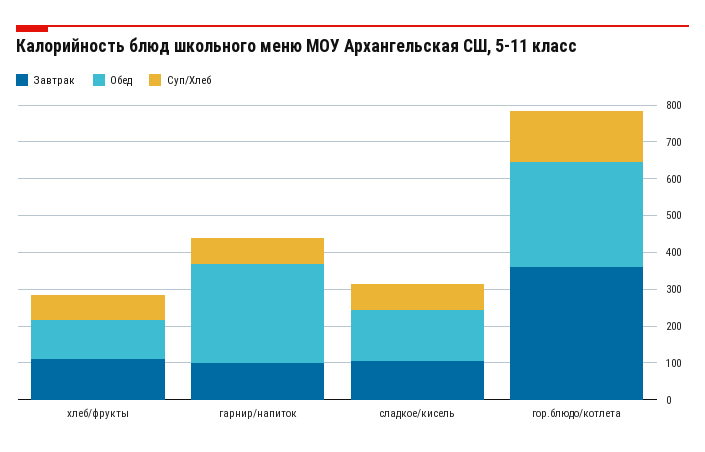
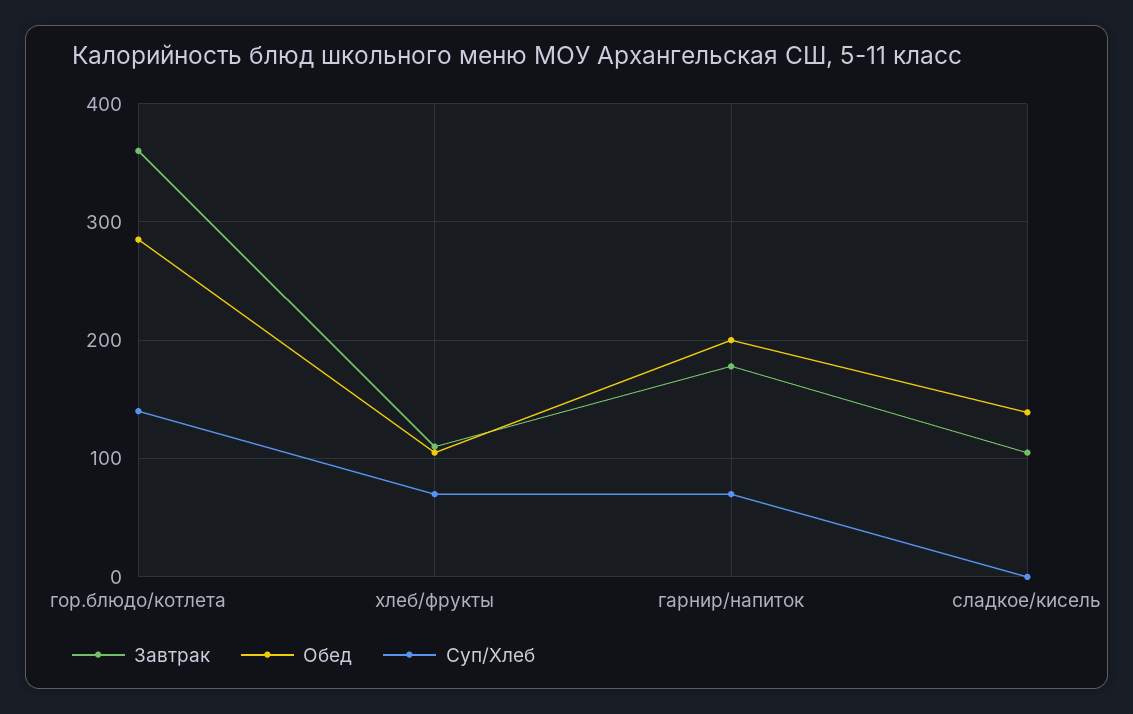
  {
    "Завтрак": {
      "хлеб/фрукты": 110,
-     "гарнир/напиток": 100,
+     "гарнир/напиток": 180,
      "сладкое/кисель": 110,
      "гор.блюдо/котлета": 360
    },
    "Обед": {
      "хлеб/фрукты": 110,
-     "гарнир/напиток": 275,
+     "гарнир/напиток": 200,
      "сладкое/кисель": 140,
      "гор.блюдо/котлета": 290
    },
    "Суп/Хлеб": {
      "хлеб/фрукты": 70,
      "гарнир/напиток": 70,
-     "сладкое/кисель": 75,
+     "сладкое/кисель": 0,
      "гор.блюдо/котлета": 140
    }
  }

